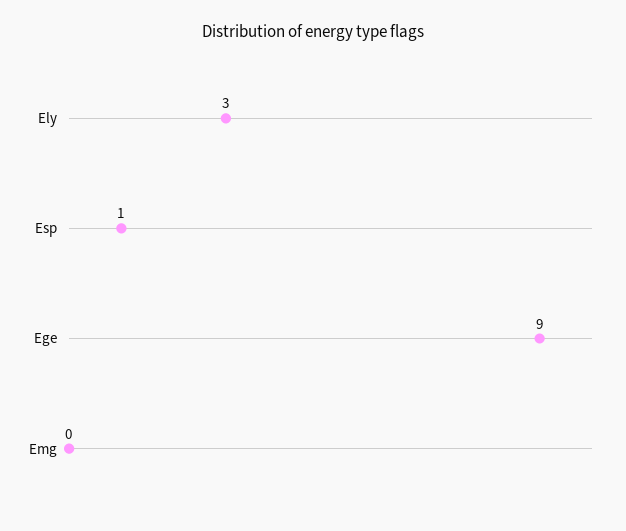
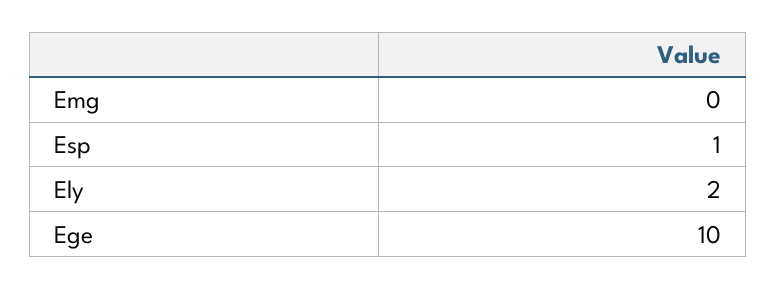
  {
-   "Ely": 3,
+   "Ely": 2,
    "Esp": 1,
-   "Ege": 9,
+   "Ege": 10,
    "Emg": 0
  }

